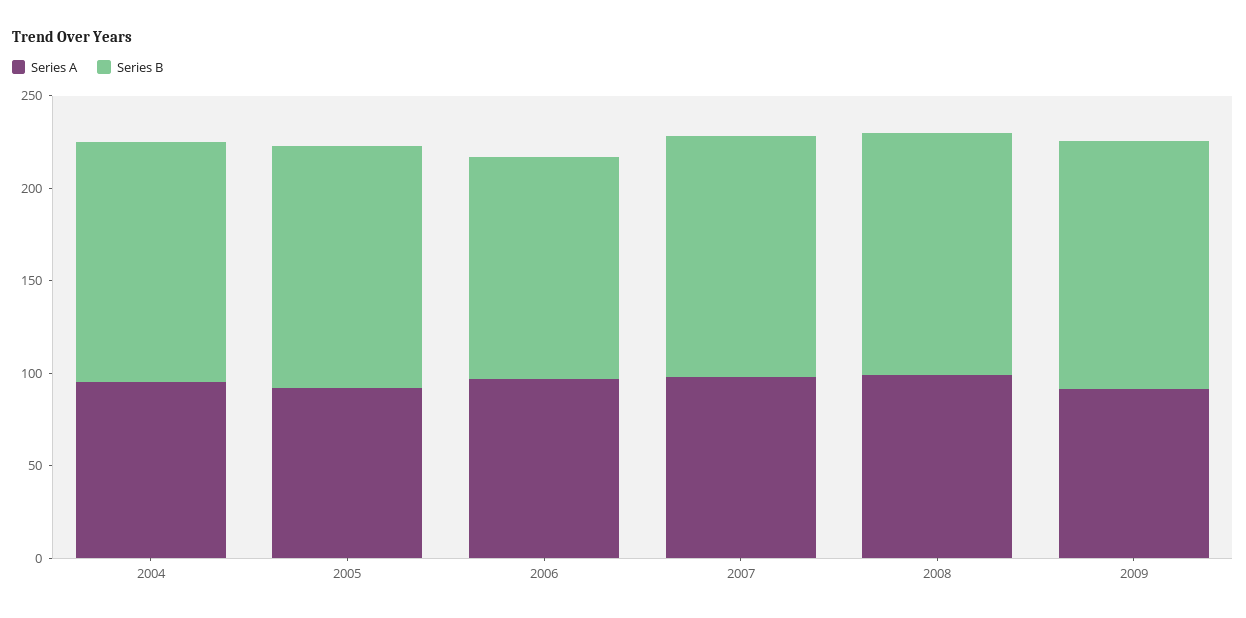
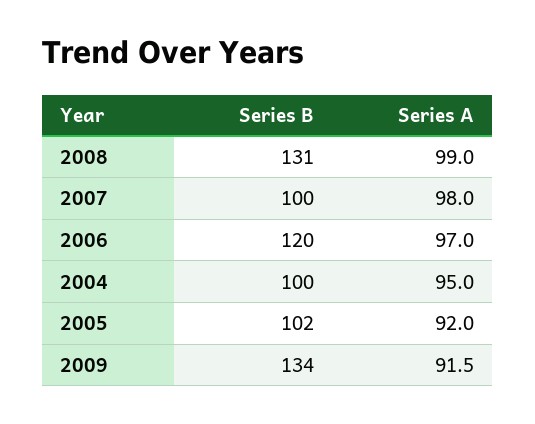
  {
    "Series A": {
      "2004": 95,
      "2005": 92,
      "2006": 97,
      "2007": 98,
      "2008": 99,
      "2009": 91.5
    },
    "Series B": {
-     "2004": 130,
+     "2004": 100,
-     "2005": 130,
+     "2005": 102,
      "2006": 120,
-     "2007": 130,
+     "2007": 100,
      "2008": 131,
      "2009": 134
    }
  }

